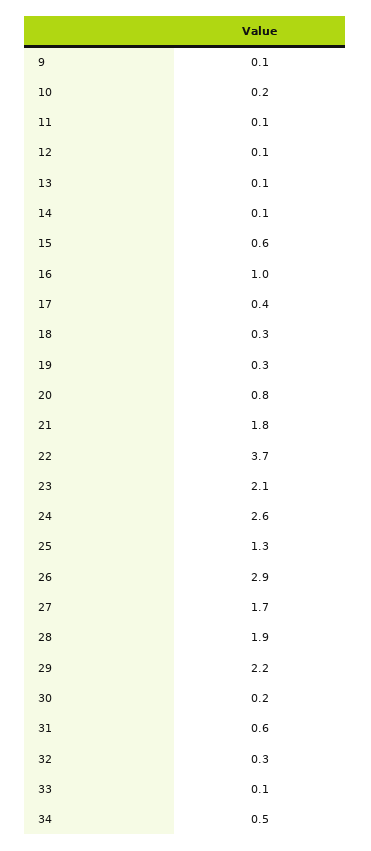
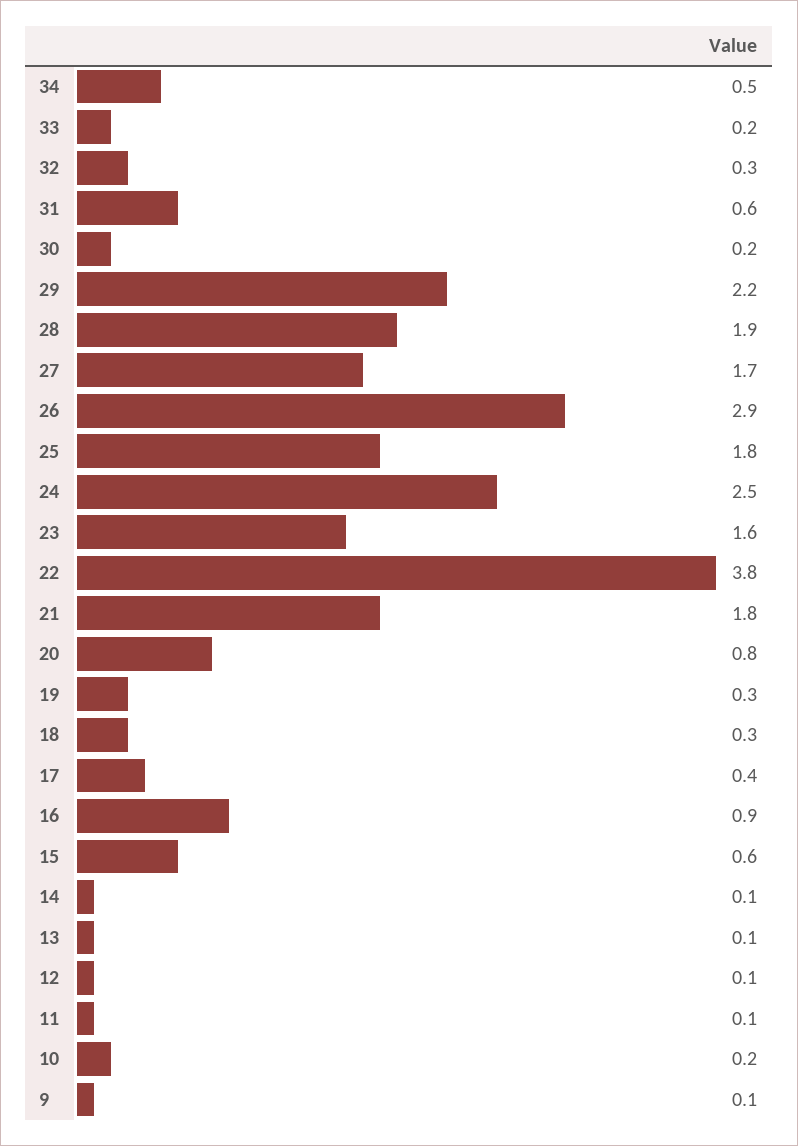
  {
    "9": 0.1,
    "10": 0.2,
    "11": 0.1,
    "12": 0.1,
    "13": 0.1,
    "14": 0.1,
    "15": 0.6,
-   "16": 1,
+   "16": 0.9,
    "17": 0.4,
    "18": 0.3,
    "19": 0.3,
    "20": 0.8,
    "21": 1.8,
-   "22": 3.7,
+   "22": 3.8,
-   "23": 2.1,
+   "23": 1.6,
-   "24": 2.6,
+   "24": 2.5,
-   "25": 1.3,
+   "25": 1.8,
    "26": 2.9,
    "27": 1.7,
    "28": 1.9,
    "29": 2.2,
    "30": 0.2,
    "31": 0.6,
    "32": 0.3,
-   "33": 0.1,
+   "33": 0.2,
    "34": 0.5
  }

